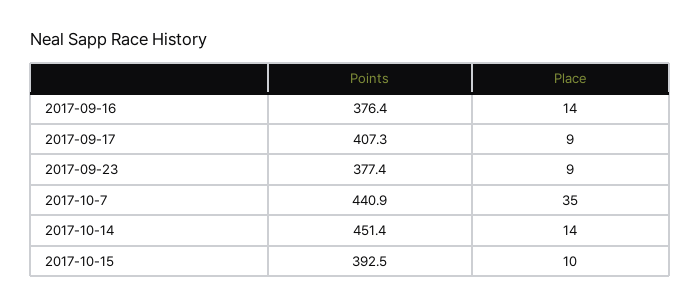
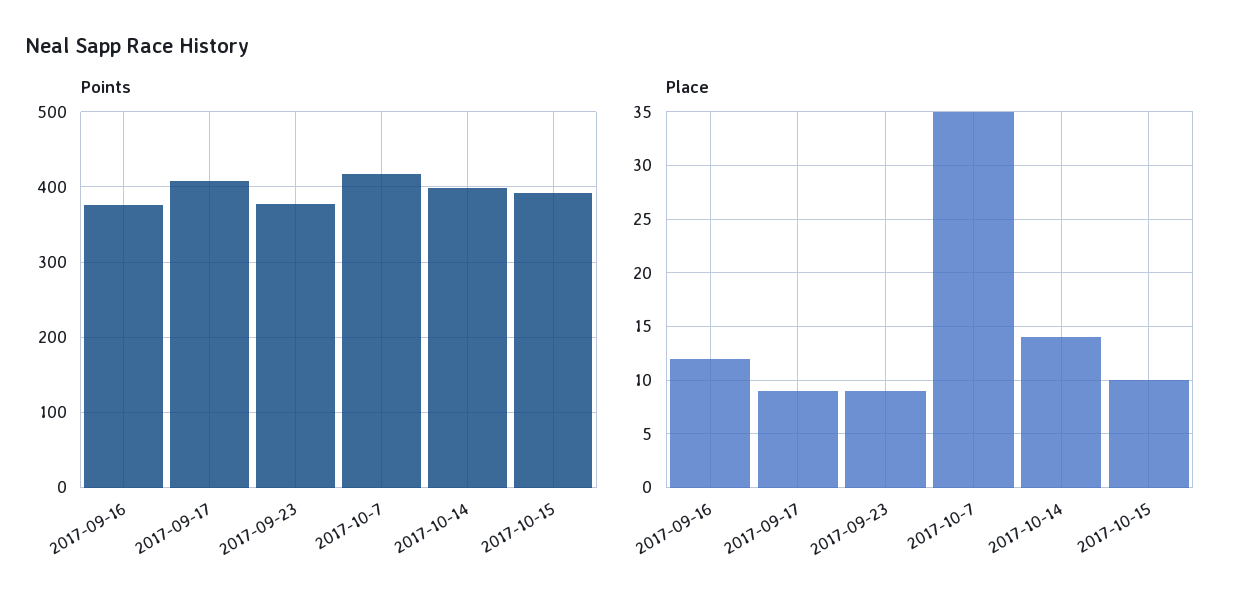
  {
    "Points": {
      "2017-09-16": 376.4,
      "2017-09-17": 407.3,
      "2017-09-23": 377.4,
-     "2017-10-7": 440.9,
+     "2017-10-7": 420,
-     "2017-10-14": 451.4,
+     "2017-10-14": 400,
      "2017-10-15": 392.5
    },
    "Place": {
-     "2017-09-16": 14,
+     "2017-09-16": 12,
      "2017-09-17": 9,
      "2017-09-23": 9,
      "2017-10-7": 35,
      "2017-10-14": 14,
      "2017-10-15": 10
    }
  }

